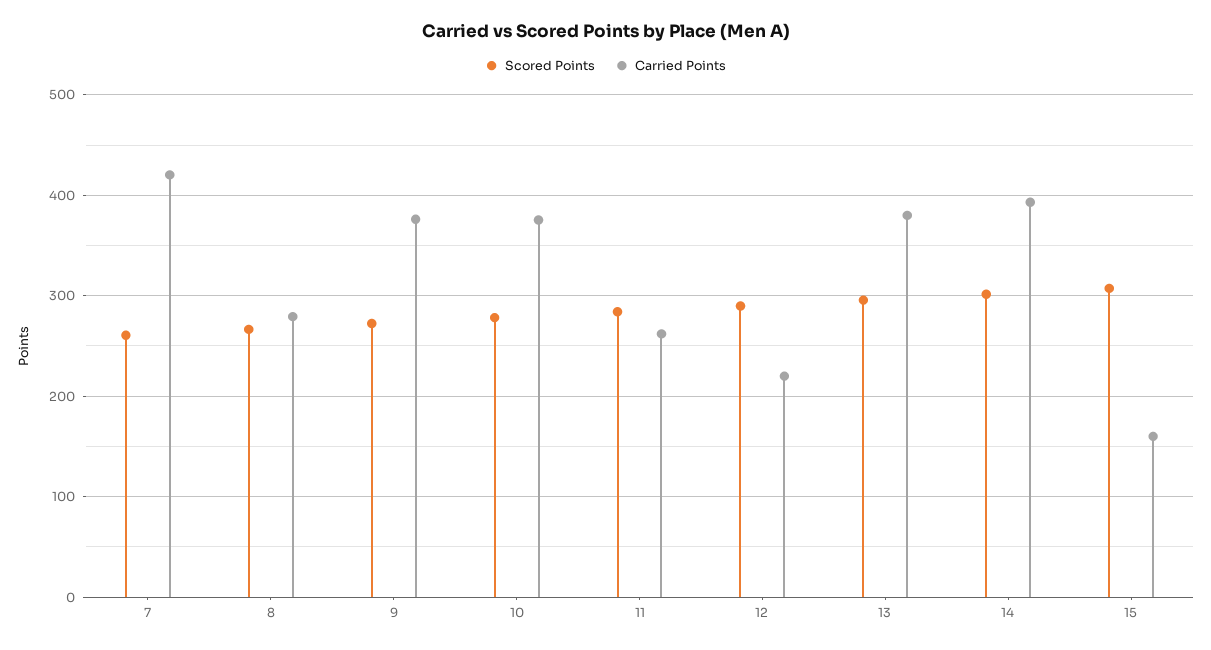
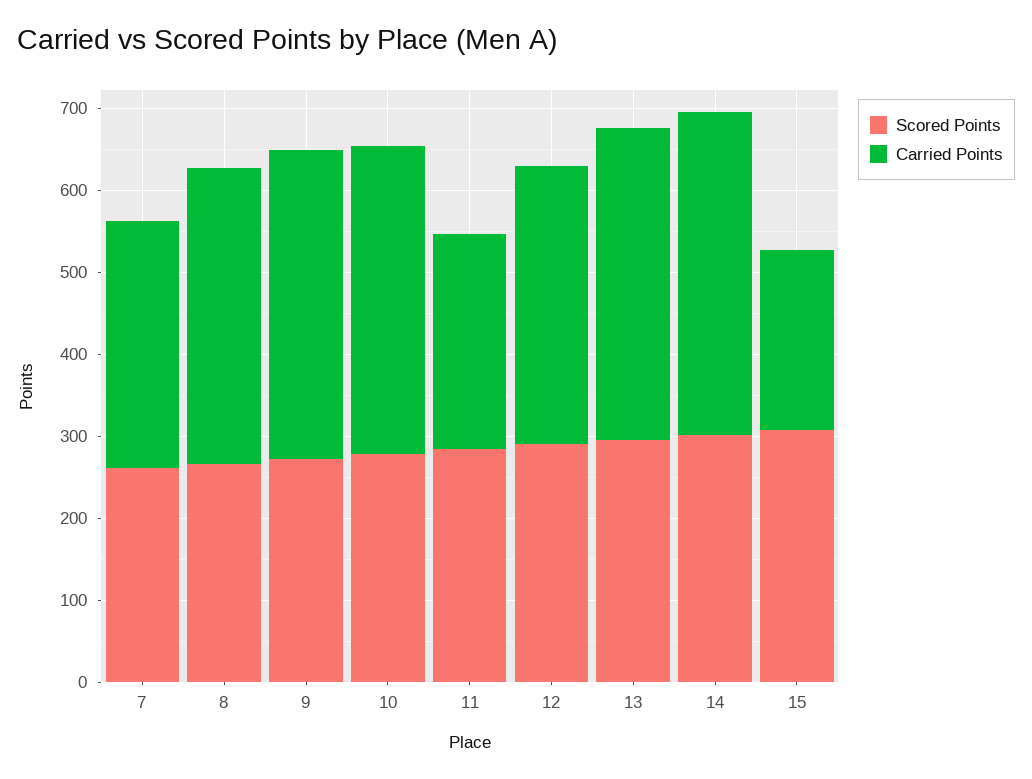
  {
    "Scored Points": {
      "7": 260,
      "8": 270,
      "9": 270,
      "10": 280,
      "11": 280,
      "12": 290,
      "13": 300,
      "14": 300,
      "15": 310
    },
    "Carried Points": {
-     "7": 420,
+     "7": 300,
-     "8": 280,
+     "8": 360,
      "9": 380,
      "10": 380,
      "11": 260,
-     "12": 220,
+     "12": 340,
      "13": 380,
      "14": 390,
-     "15": 160
+     "15": 220
    }
  }

